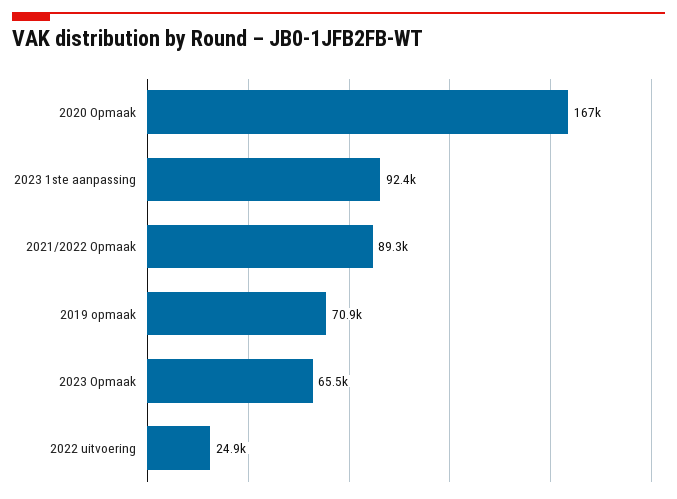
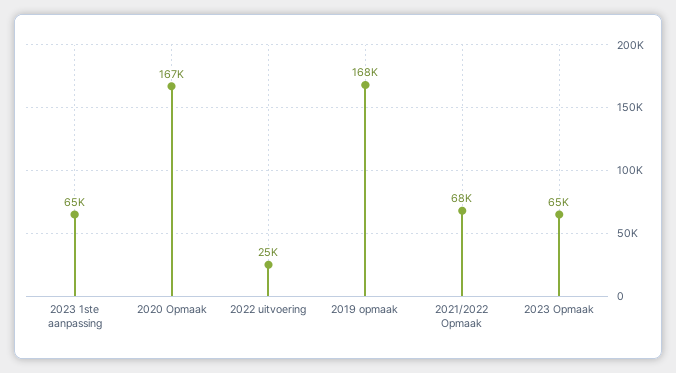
  {
    "2020 Opmaak": 167000,
-   "2023 1ste aanpassing": 92400,
+   "2023 1ste aanpassing": 65000,
-   "2021/2022 Opmaak": 89300,
+   "2021/2022 Opmaak": 68000,
-   "2019 opmaak": 70900,
+   "2019 opmaak": 168000,
    "2023 Opmaak": 65500,
    "2022 uitvoering": 24900
  }

